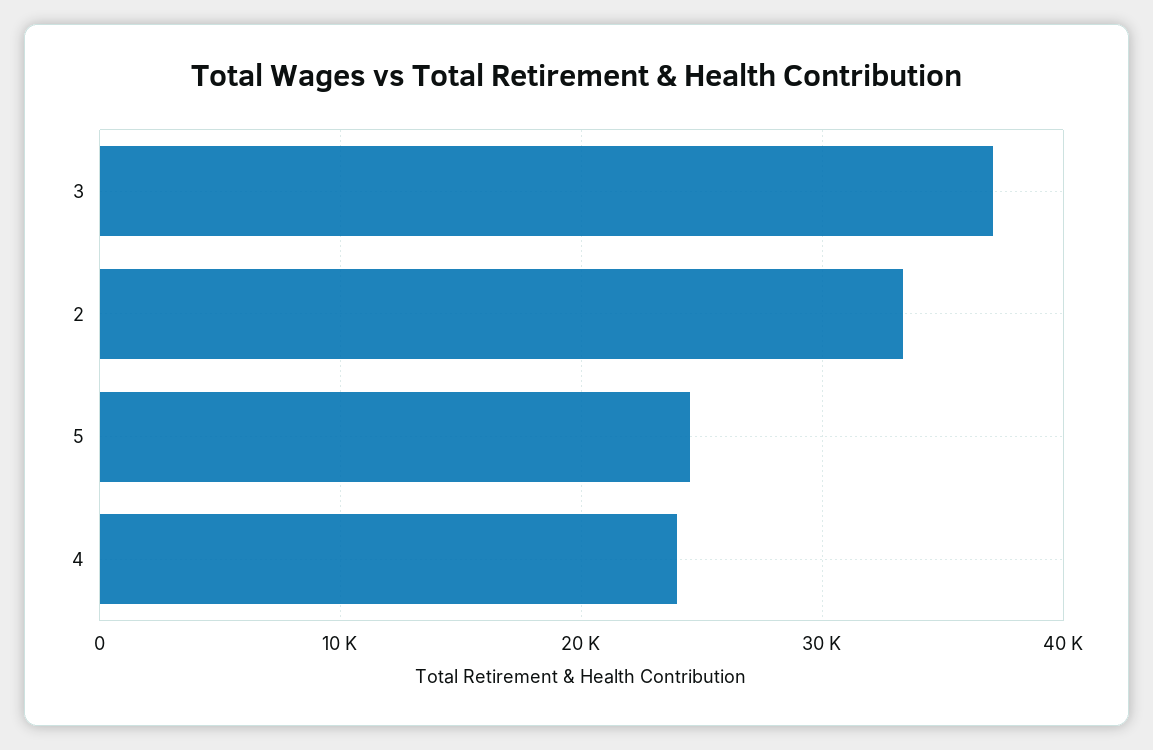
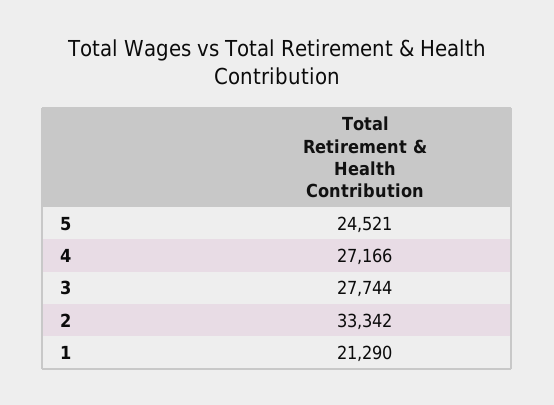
  {
-   "3": 37000,
+   "3": 27744,
    "2": 33342,
    "5": 24521,
-   "4": 24000
+   "4": 27166,
+   "1": 21290
  }

